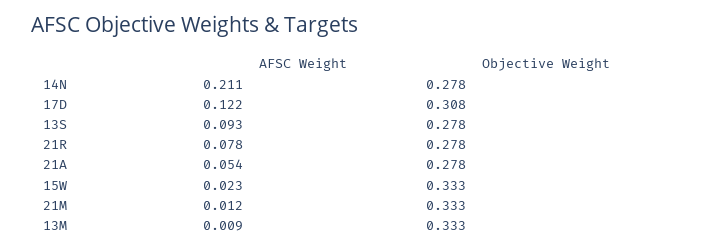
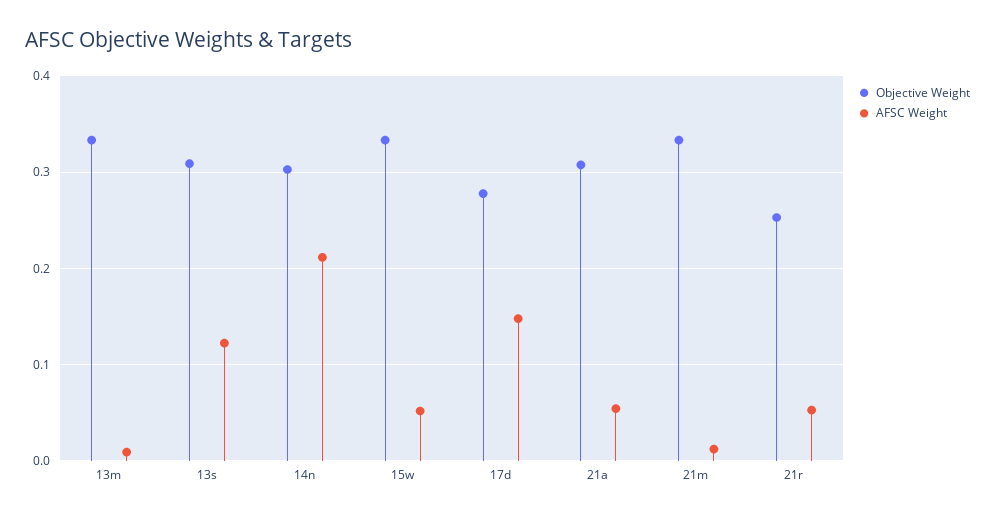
  {
    "AFSC Weight": {
      "14N": 0.211,
-     "17D": 0.122,
+     "17D": 0.15,
-     "13S": 0.093,
+     "13S": 0.12,
-     "21R": 0.078,
+     "21R": 0.05,
      "21A": 0.054,
-     "15W": 0.023,
+     "15W": 0.05,
      "21M": 0.012,
      "13M": 0.009
    },
    "Objective Weight": {
-     "14N": 0.278,
+     "14N": 0.3,
-     "17D": 0.308,
+     "17D": 0.28,
-     "13S": 0.278,
+     "13S": 0.31,
-     "21R": 0.278,
+     "21R": 0.25,
-     "21A": 0.278,
+     "21A": 0.31,
      "15W": 0.333,
      "21M": 0.333,
      "13M": 0.333
    }
  }

